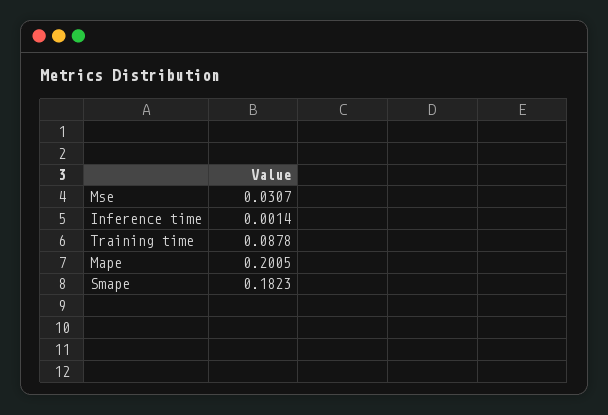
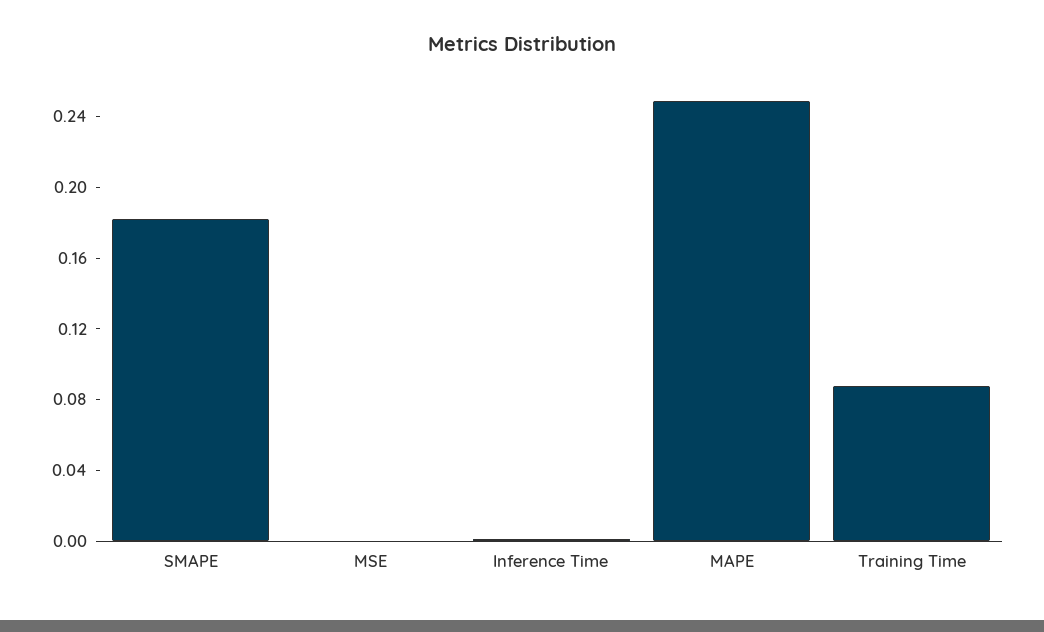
  {
-   "Mse": 0.0307,
+   "Mse": 0,
    "Inference time": 0.0014,
    "Training time": 0.0878,
-   "Mape": 0.2005,
+   "Mape": 0.25,
    "Smape": 0.1823
  }

